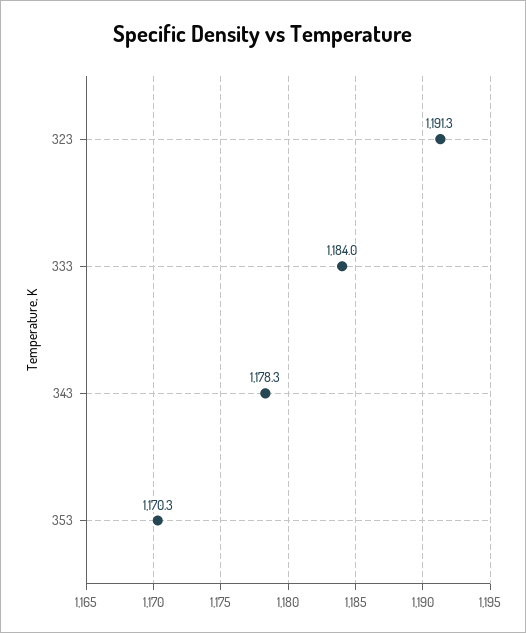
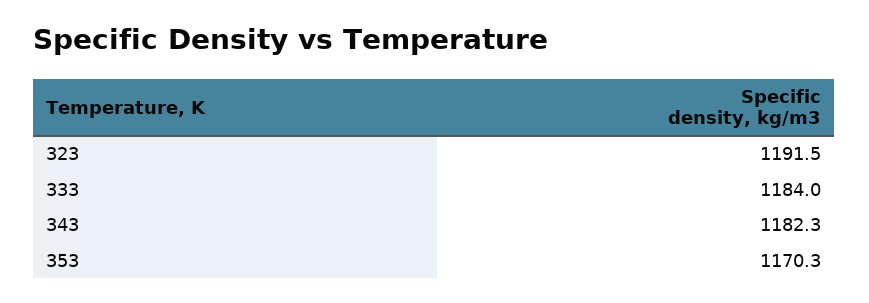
  {
-   "323": 1191.3,
+   "323": 1191.5,
    "333": 1184,
-   "343": 1178.3,
+   "343": 1182.3,
    "353": 1170.3
  }

